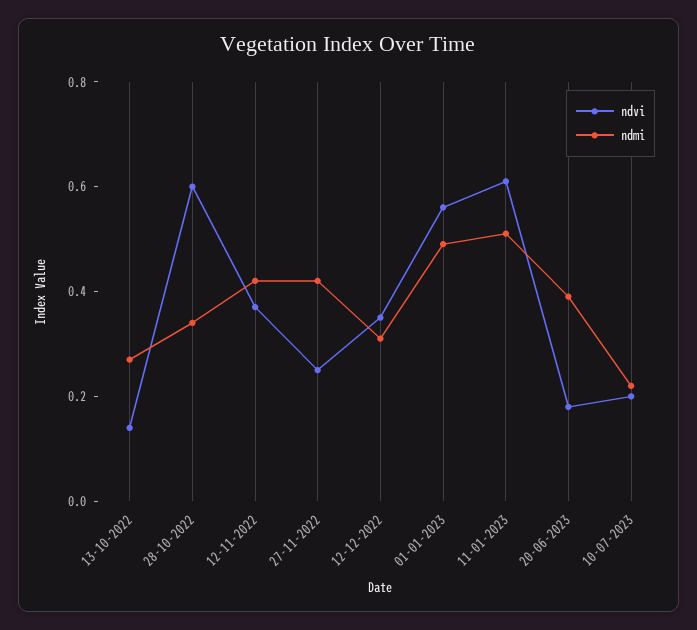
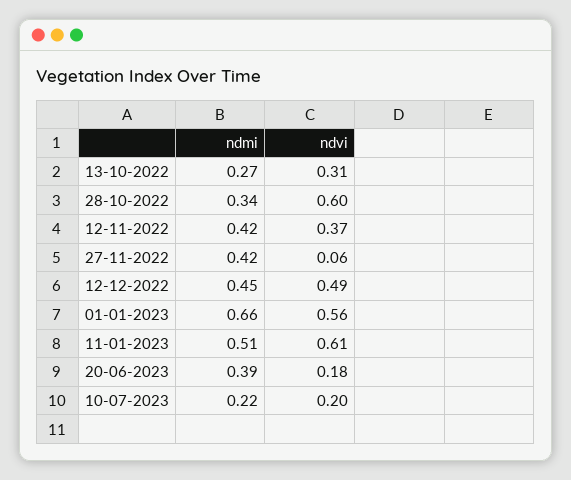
  {
    "ndvi": {
-     "13-10-2022": 0.15,
+     "13-10-2022": 0.31,
      "28-10-2022": 0.6,
      "12-11-2022": 0.37,
-     "27-11-2022": 0.25,
+     "27-11-2022": 0.06,
-     "12-12-2022": 0.35,
+     "12-12-2022": 0.49,
      "01-01-2023": 0.56,
      "11-01-2023": 0.61,
      "20-06-2023": 0.18,
      "10-07-2023": 0.2
    },
    "ndmi": {
      "13-10-2022": 0.27,
      "28-10-2022": 0.34,
      "12-11-2022": 0.42,
      "27-11-2022": 0.42,
-     "12-12-2022": 0.3,
+     "12-12-2022": 0.45,
-     "01-01-2023": 0.5,
+     "01-01-2023": 0.66,
      "11-01-2023": 0.51,
      "20-06-2023": 0.39,
      "10-07-2023": 0.22
    }
  }

